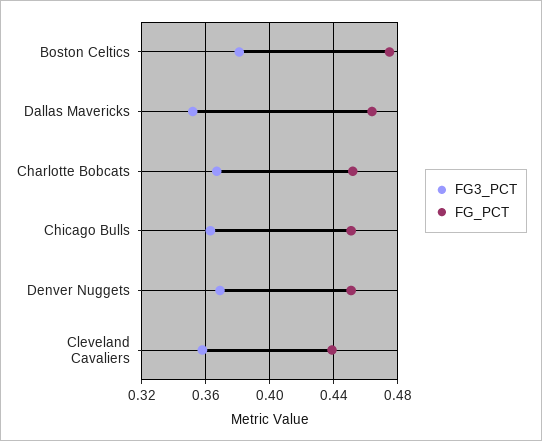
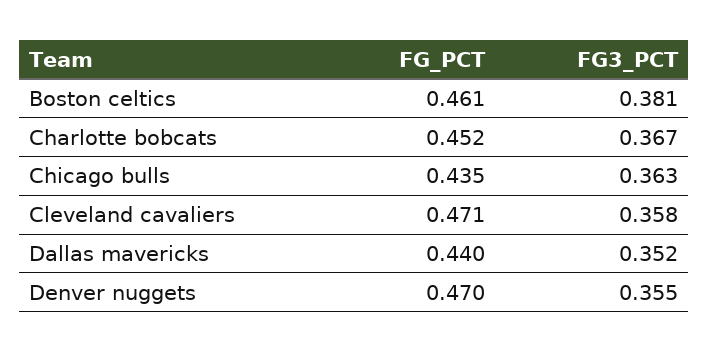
  {
    "FG3_PCT": {
      "Boston Celtics": 0.381,
      "Dallas Mavericks": 0.352,
      "Charlotte Bobcats": 0.367,
      "Chicago Bulls": 0.363,
-     "Denver Nuggets": 0.37,
+     "Denver Nuggets": 0.355,
      "Cleveland Cavaliers": 0.358
    },
    "FG_PCT": {
-     "Boston Celtics": 0.475,
+     "Boston Celtics": 0.461,
-     "Dallas Mavericks": 0.465,
+     "Dallas Mavericks": 0.44,
      "Charlotte Bobcats": 0.452,
-     "Chicago Bulls": 0.45,
+     "Chicago Bulls": 0.435,
-     "Denver Nuggets": 0.45,
+     "Denver Nuggets": 0.47,
-     "Cleveland Cavaliers": 0.44
+     "Cleveland Cavaliers": 0.471
    }
  }

